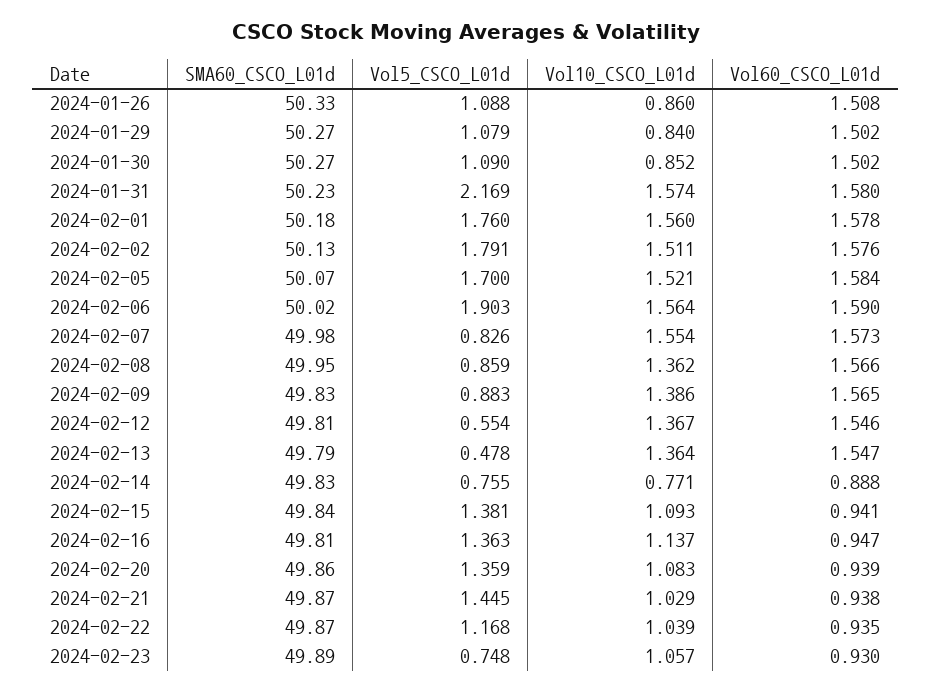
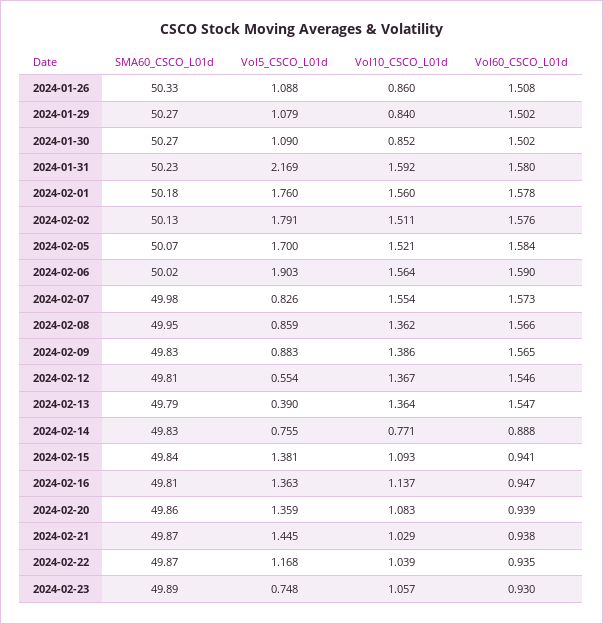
  {
    "SMA60_CSCO_L01d": {
      "2024-01-26": 50.33,
      "2024-01-29": 50.27,
      "2024-01-30": 50.27,
      "2024-01-31": 50.23,
      "2024-02-01": 50.18,
      "2024-02-02": 50.13,
      "2024-02-05": 50.07,
      "2024-02-06": 50.02,
      "2024-02-07": 49.98,
      "2024-02-08": 49.95,
      "2024-02-09": 49.83,
      "2024-02-12": 49.81,
      "2024-02-13": 49.79,
      "2024-02-14": 49.83,
      "2024-02-15": 49.84,
      "2024-02-16": 49.81,
      "2024-02-20": 49.86,
      "2024-02-21": 49.87,
      "2024-02-22": 49.87,
      "2024-02-23": 49.89
    },
    "Vol5_CSCO_L01d": {
      "2024-01-26": 1.088,
      "2024-01-29": 1.079,
      "2024-01-30": 1.09,
      "2024-01-31": 2.169,
      "2024-02-01": 1.76,
      "2024-02-02": 1.791,
      "2024-02-05": 1.7,
      "2024-02-06": 1.903,
      "2024-02-07": 0.826,
      "2024-02-08": 0.859,
      "2024-02-09": 0.883,
      "2024-02-12": 0.554,
-     "2024-02-13": 0.478,
+     "2024-02-13": 0.39,
      "2024-02-14": 0.755,
      "2024-02-15": 1.381,
      "2024-02-16": 1.363,
      "2024-02-20": 1.359,
      "2024-02-21": 1.445,
      "2024-02-22": 1.168,
      "2024-02-23": 0.748
    },
    "Vol10_CSCO_L01d": {
      "2024-01-26": 0.86,
      "2024-01-29": 0.84,
      "2024-01-30": 0.852,
-     "2024-01-31": 1.574,
+     "2024-01-31": 1.592,
      "2024-02-01": 1.56,
      "2024-02-02": 1.511,
      "2024-02-05": 1.521,
      "2024-02-06": 1.564,
      "2024-02-07": 1.554,
      "2024-02-08": 1.362,
      "2024-02-09": 1.386,
      "2024-02-12": 1.367,
      "2024-02-13": 1.364,
      "2024-02-14": 0.771,
      "2024-02-15": 1.093,
      "2024-02-16": 1.137,
      "2024-02-20": 1.083,
      "2024-02-21": 1.029,
      "2024-02-22": 1.039,
      "2024-02-23": 1.057
    },
    "Vol60_CSCO_L01d": {
      "2024-01-26": 1.508,
      "2024-01-29": 1.502,
      "2024-01-30": 1.502,
      "2024-01-31": 1.58,
      "2024-02-01": 1.578,
      "2024-02-02": 1.576,
      "2024-02-05": 1.584,
      "2024-02-06": 1.59,
      "2024-02-07": 1.573,
      "2024-02-08": 1.566,
      "2024-02-09": 1.565,
      "2024-02-12": 1.546,
      "2024-02-13": 1.547,
      "2024-02-14": 0.888,
      "2024-02-15": 0.941,
      "2024-02-16": 0.947,
      "2024-02-20": 0.939,
      "2024-02-21": 0.938,
      "2024-02-22": 0.935,
      "2024-02-23": 0.93
    }
  }

